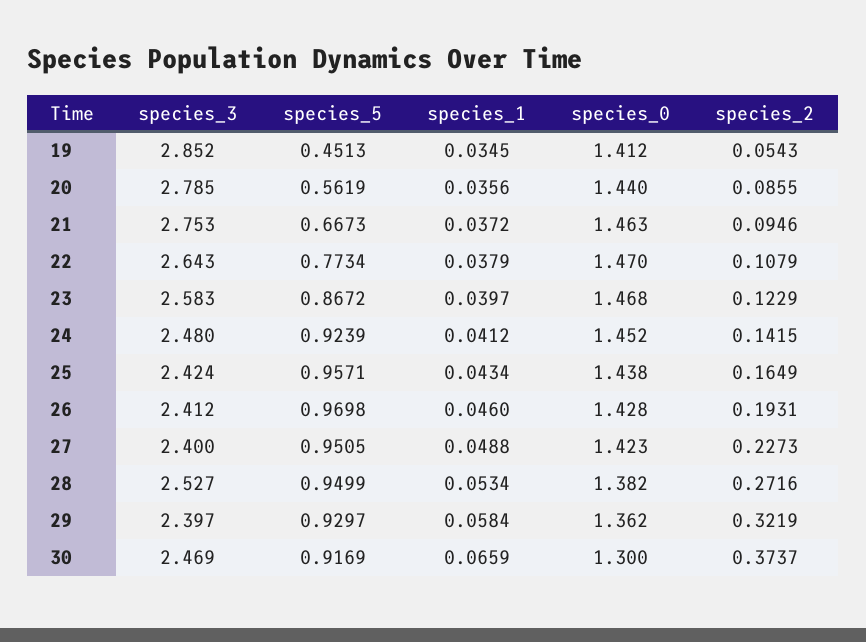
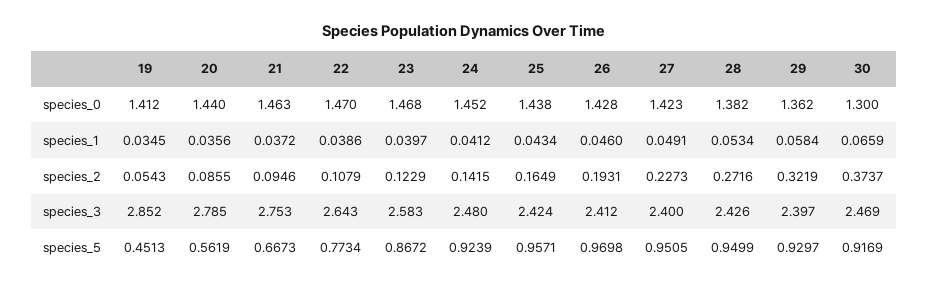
  {
    "species_3": {
      "19": 2.852,
      "20": 2.785,
      "21": 2.753,
      "22": 2.643,
      "23": 2.583,
      "24": 2.48,
      "25": 2.424,
      "26": 2.412,
      "27": 2.4,
-     "28": 2.527,
+     "28": 2.426,
      "29": 2.397,
      "30": 2.469
    },
    "species_5": {
      "19": 0.4513,
      "20": 0.5619,
      "21": 0.6673,
      "22": 0.7734,
      "23": 0.8672,
      "24": 0.9239,
      "25": 0.9571,
      "26": 0.9698,
      "27": 0.9505,
      "28": 0.9499,
      "29": 0.9297,
      "30": 0.9169
    },
    "species_1": {
      "19": 0.0345,
      "20": 0.0356,
      "21": 0.0372,
-     "22": 0.0379,
+     "22": 0.0386,
      "23": 0.0397,
      "24": 0.0412,
      "25": 0.0434,
      "26": 0.046,
-     "27": 0.0488,
+     "27": 0.0491,
      "28": 0.0534,
      "29": 0.0584,
      "30": 0.0659
    },
    "species_0": {
      "19": 1.412,
      "20": 1.44,
      "21": 1.463,
      "22": 1.47,
      "23": 1.468,
      "24": 1.452,
      "25": 1.438,
      "26": 1.428,
      "27": 1.423,
      "28": 1.382,
      "29": 1.362,
      "30": 1.3
    },
    "species_2": {
      "19": 0.0543,
      "20": 0.0855,
      "21": 0.0946,
      "22": 0.1079,
      "23": 0.1229,
      "24": 0.1415,
      "25": 0.1649,
      "26": 0.1931,
      "27": 0.2273,
      "28": 0.2716,
      "29": 0.3219,
      "30": 0.3737
    }
  }

